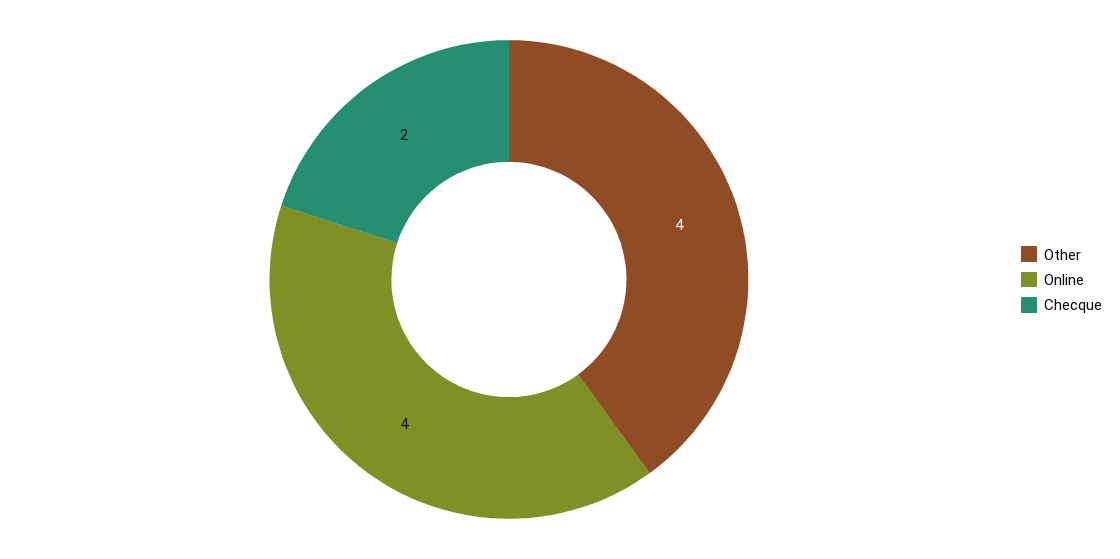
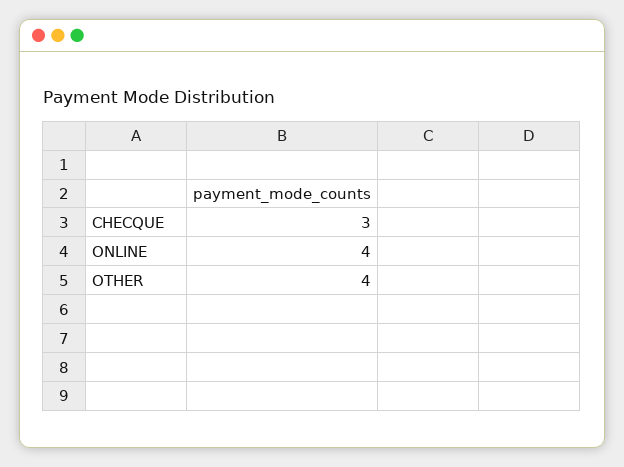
  {
    "Other": 4,
    "Online": 4,
-   "Checque": 2
+   "Checque": 3
  }

